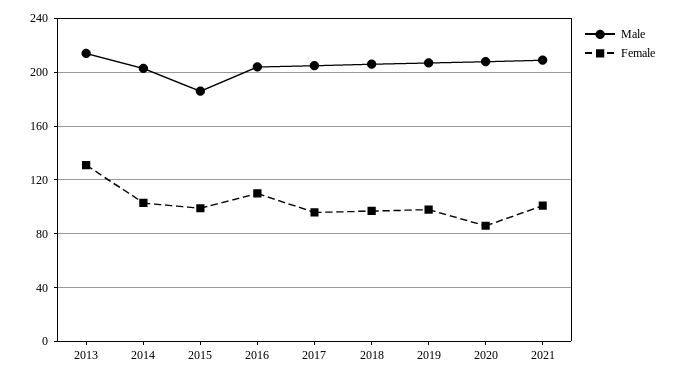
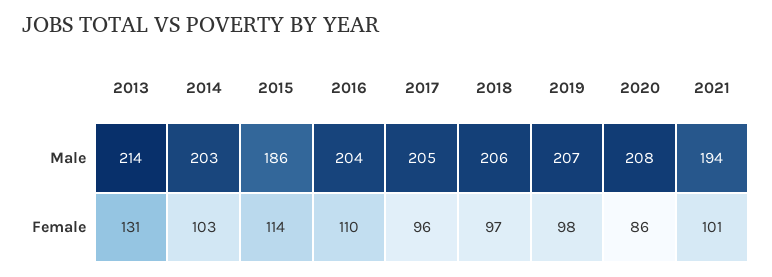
  {
    "Male": {
      "2013": 214,
      "2014": 203,
      "2015": 186,
      "2016": 204,
      "2017": 205,
      "2018": 206,
      "2019": 207,
      "2020": 208,
-     "2021": 210
+     "2021": 194
    },
    "Female": {
      "2013": 131,
      "2014": 103,
-     "2015": 100,
+     "2015": 114,
      "2016": 110,
      "2017": 96,
      "2018": 97,
      "2019": 98,
      "2020": 86,
      "2021": 101
    }
  }

